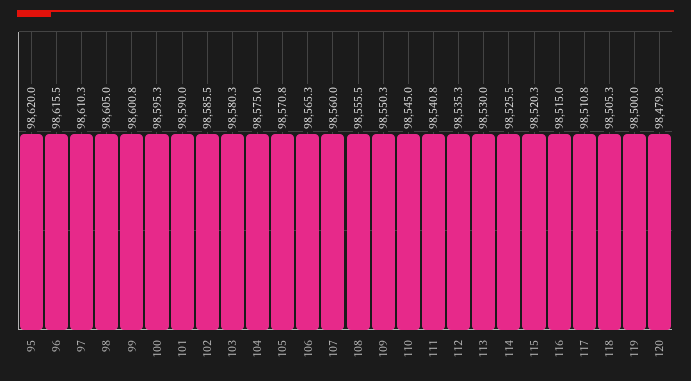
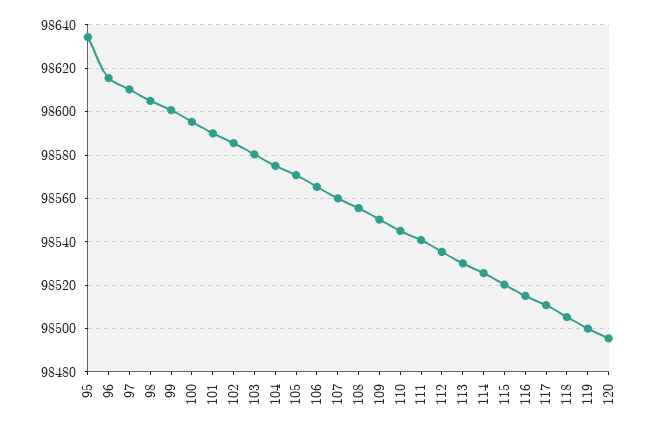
  {
-   "95": 98620,
+   "95": 98635,
    "96": 98615.5,
    "97": 98610.3,
    "98": 98605,
    "99": 98600.8,
    "100": 98595.3,
    "101": 98590,
    "102": 98585.5,
    "103": 98580.3,
    "104": 98575,
    "105": 98570.8,
    "106": 98565.3,
    "107": 98560,
    "108": 98555.5,
    "109": 98550.3,
    "110": 98545,
    "111": 98540.8,
    "112": 98535.3,
    "113": 98530,
    "114": 98525.5,
    "115": 98520.3,
    "116": 98515,
    "117": 98510.8,
    "118": 98505.3,
    "119": 98500,
-   "120": 98479.8
+   "120": 98495
  }

